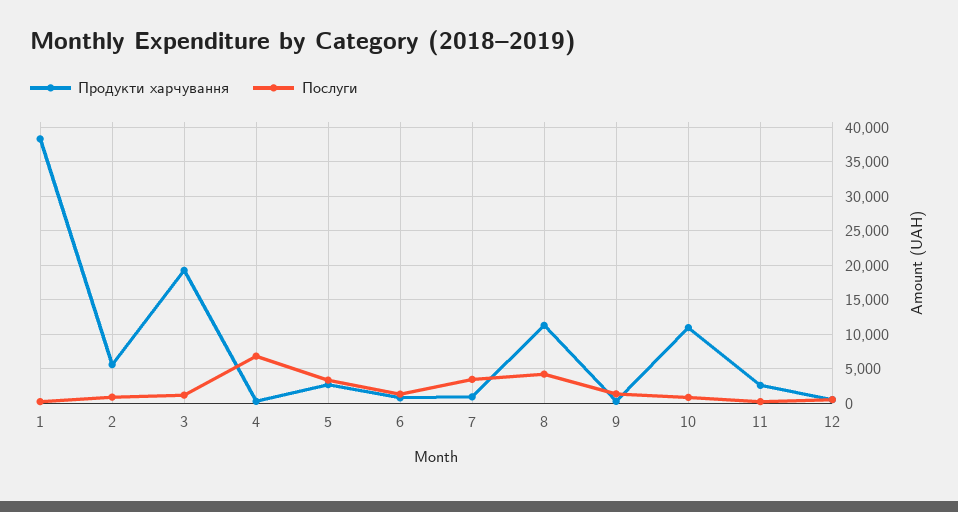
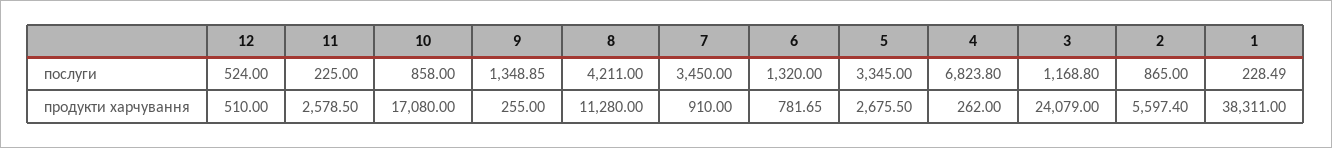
  {
    "Продукти харчування": {
      "1": 38311,
      "2": 5597.4,
-     "3": 19000,
+     "3": 24079,
      "4": 262,
      "5": 2675.5,
      "6": 781.65,
      "7": 910,
      "8": 11280,
      "9": 255,
-     "10": 11000,
+     "10": 17080,
      "11": 2578.5,
      "12": 510
    },
    "Послуги": {
      "1": 228.49,
      "2": 865,
      "3": 1168.8,
      "4": 6823.8,
      "5": 3345,
      "6": 1320,
      "7": 3450,
      "8": 4211,
      "9": 1348.85,
      "10": 858,
      "11": 225,
      "12": 524
    }
  }

